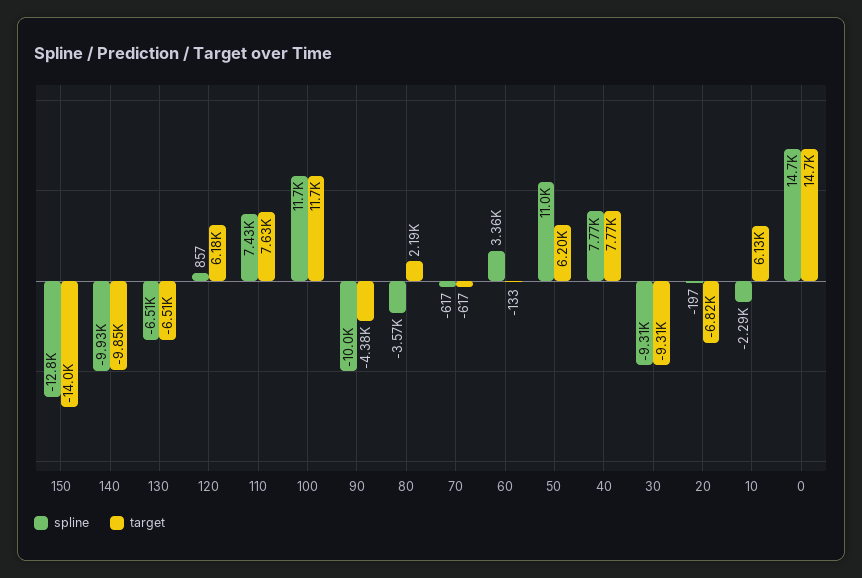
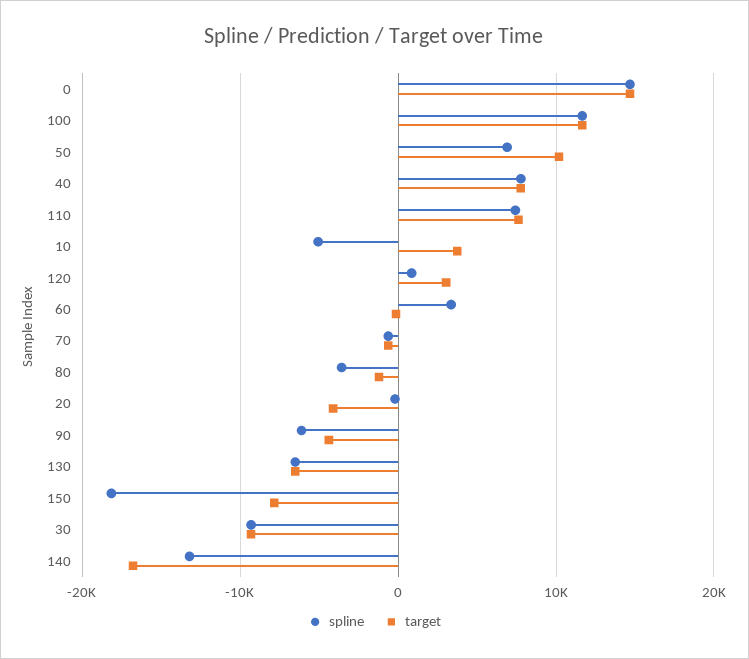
  {
    "spline": {
-     "150": -12800,
+     "150": -18000,
-     "140": -9930,
+     "140": -13000,
      "130": -6510,
      "120": 857,
      "110": 7430,
      "100": 11700,
-     "90": -10000,
+     "90": -6000,
      "80": -3570,
      "70": -617,
      "60": 3360,
-     "50": 11000,
+     "50": 7000,
      "40": 7770,
      "30": -9310,
      "20": -197,
-     "10": -2290,
+     "10": -5000,
      "0": 14700
    },
    "target": {
-     "150": -14000,
+     "150": -8000,
-     "140": -9850,
+     "140": -17000,
      "130": -6510,
-     "120": 6180,
+     "120": 3000,
      "110": 7630,
      "100": 11700,
      "90": -4380,
-     "80": 2190,
+     "80": -1000,
      "70": -617,
      "60": -133,
-     "50": 6200,
+     "50": 10000,
      "40": 7770,
      "30": -9310,
-     "20": -6820,
+     "20": -4000,
-     "10": 6130,
+     "10": 4000,
      "0": 14700
    }
  }

